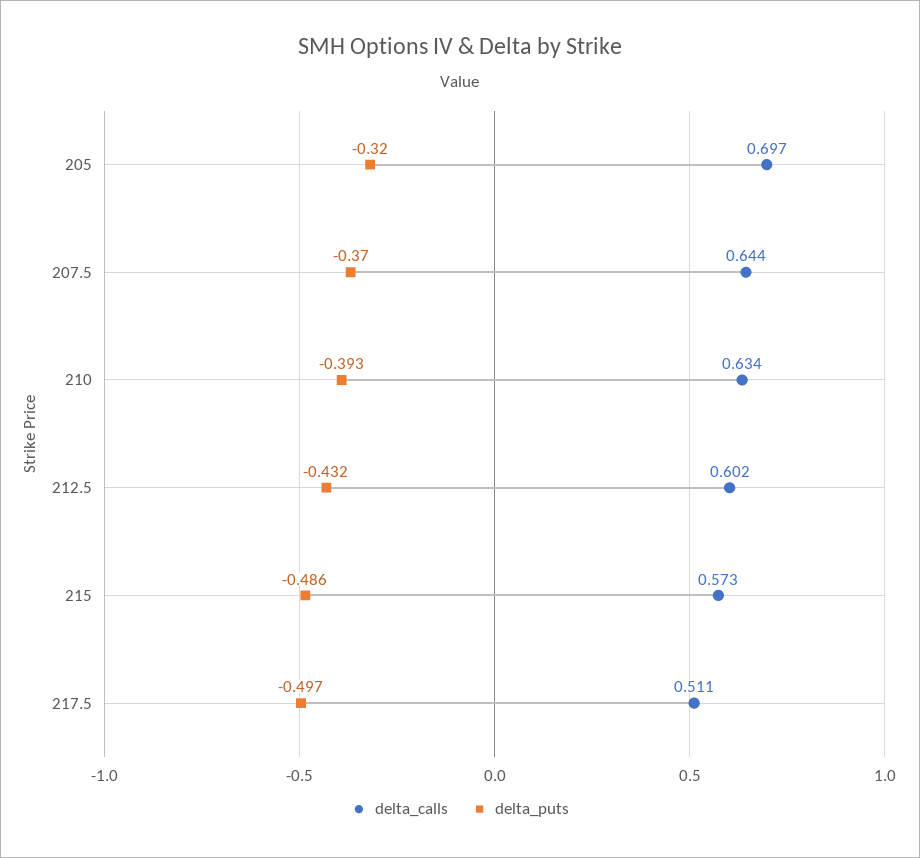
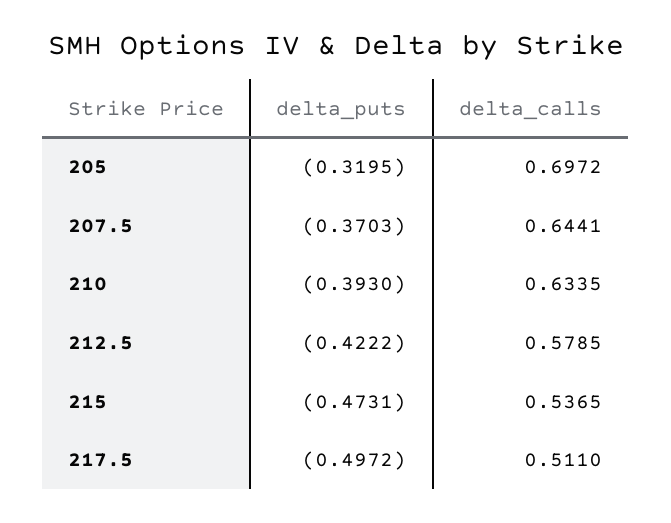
  {
    "delta_calls": {
      "205": 0.6972,
      "207.5": 0.6441,
      "210": 0.6335,
-     "212.5": 0.602,
+     "212.5": 0.5785,
-     "215": 0.573,
+     "215": 0.5365,
      "217.5": 0.511
    },
    "delta_puts": {
      "205": -0.3195,
      "207.5": -0.3703,
      "210": -0.393,
-     "212.5": -0.432,
+     "212.5": -0.4222,
-     "215": -0.486,
+     "215": -0.4731,
      "217.5": -0.4972
    }
  }

